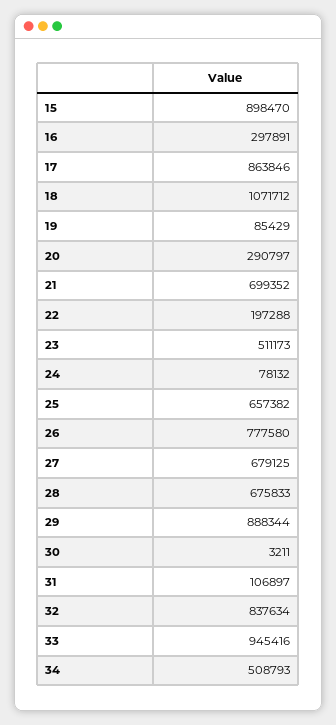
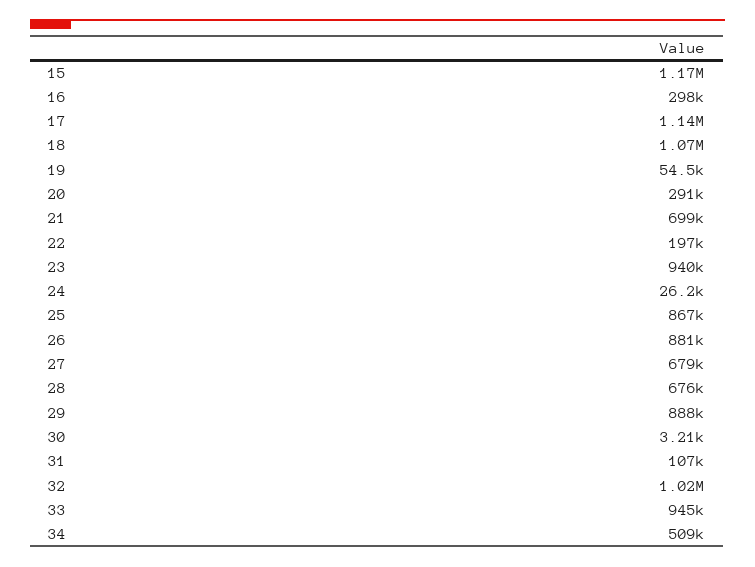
  {
-   "15": 898470,
+   "15": 1170000,
    "16": 297891,
-   "17": 863846,
+   "17": 1140000,
    "18": 1071712,
-   "19": 85429,
+   "19": 54500,
    "20": 290797,
    "21": 699352,
    "22": 197288,
-   "23": 511173,
+   "23": 940000,
-   "24": 78132,
+   "24": 26200,
-   "25": 657382,
+   "25": 867000,
-   "26": 777580,
+   "26": 881000,
    "27": 679125,
    "28": 675833,
    "29": 888344,
    "30": 3211,
    "31": 106897,
-   "32": 837634,
+   "32": 1020000,
    "33": 945416,
    "34": 508793
  }

